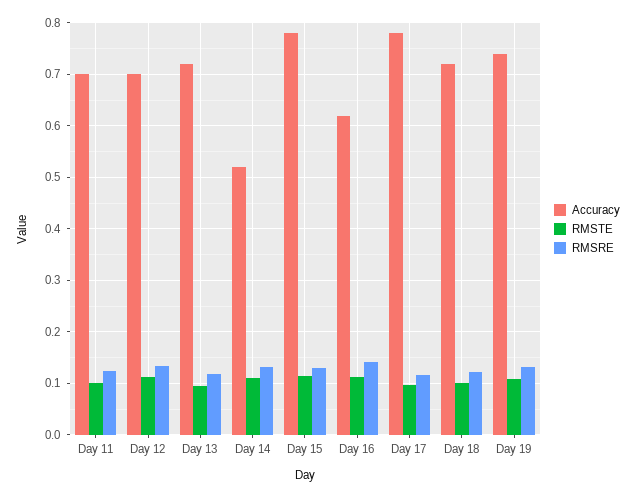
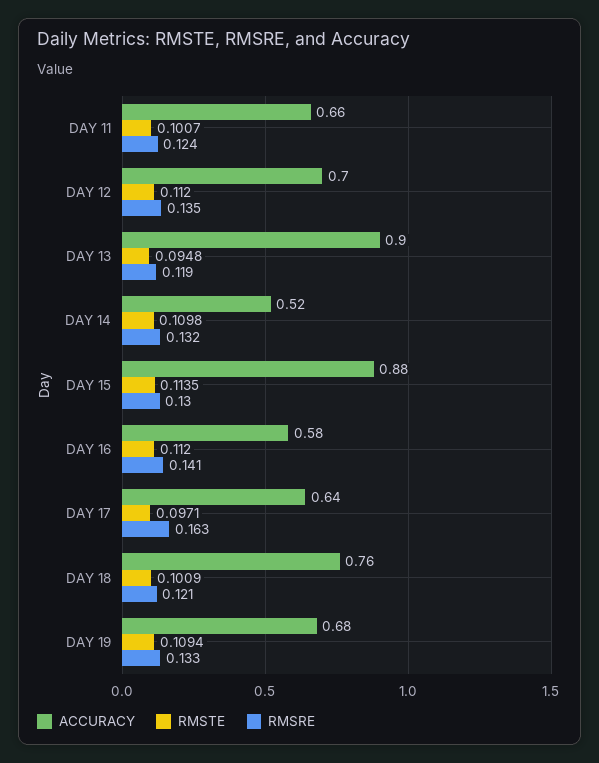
  {
    "Accuracy": {
-     "Day 11": 0.7,
+     "Day 11": 0.66,
      "Day 12": 0.7,
-     "Day 13": 0.72,
+     "Day 13": 0.9,
      "Day 14": 0.52,
-     "Day 15": 0.78,
+     "Day 15": 0.88,
-     "Day 16": 0.62,
+     "Day 16": 0.58,
-     "Day 17": 0.78,
+     "Day 17": 0.64,
-     "Day 18": 0.72,
+     "Day 18": 0.76,
-     "Day 19": 0.74
+     "Day 19": 0.68
    },
    "RMSTE": {
      "Day 11": 0.1007,
      "Day 12": 0.112,
      "Day 13": 0.0948,
      "Day 14": 0.1098,
      "Day 15": 0.1135,
      "Day 16": 0.112,
      "Day 17": 0.0971,
      "Day 18": 0.1009,
      "Day 19": 0.1094
    },
    "RMSRE": {
      "Day 11": 0.124,
      "Day 12": 0.135,
      "Day 13": 0.119,
      "Day 14": 0.132,
      "Day 15": 0.13,
      "Day 16": 0.141,
-     "Day 17": 0.12,
+     "Day 17": 0.163,
      "Day 18": 0.121,
      "Day 19": 0.133
    }
  }

